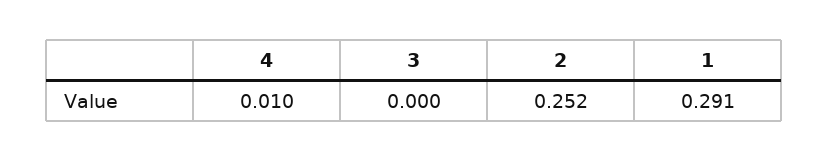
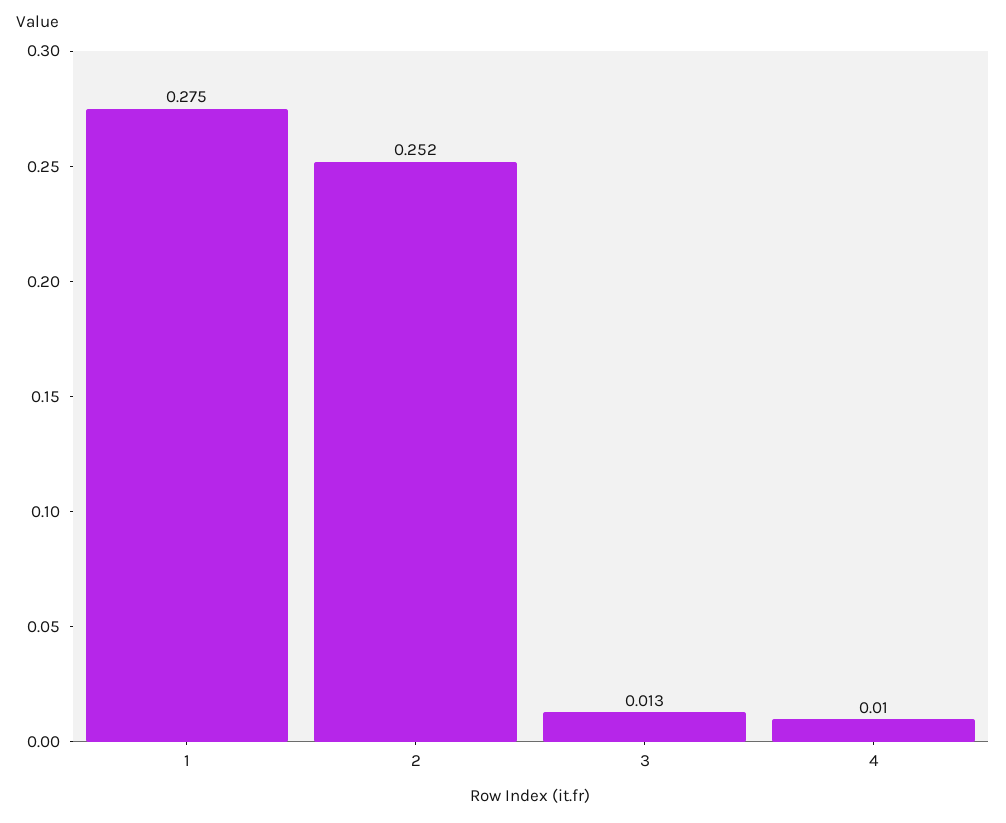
  {
    "4": 0.01,
-   "3": 0,
+   "3": 0.013,
    "2": 0.252,
-   "1": 0.291
+   "1": 0.275
  }

